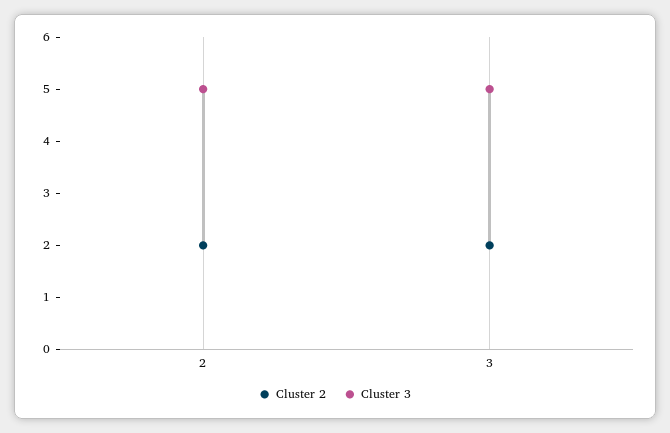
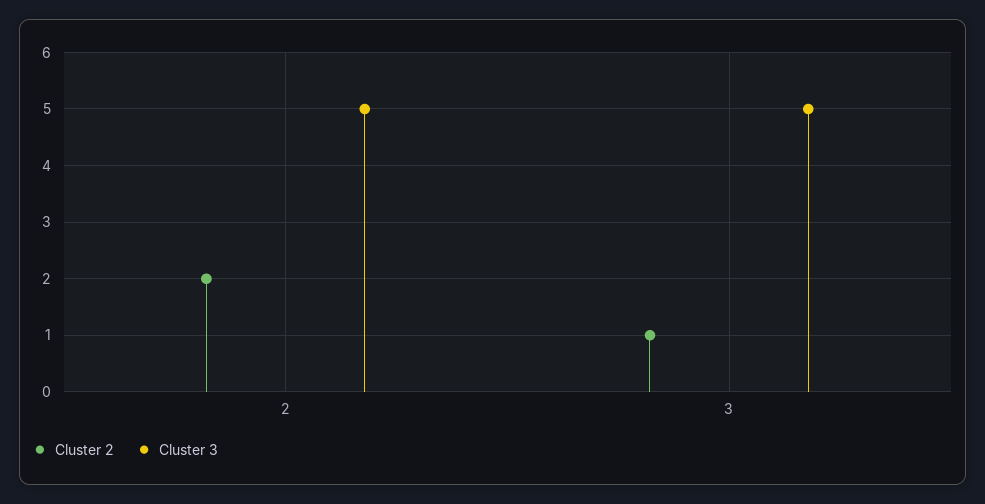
  {
    "Cluster 2": {
      "2": 2,
-     "3": 2
+     "3": 1
    },
    "Cluster 3": {
      "2": 5,
      "3": 5
    }
  }

